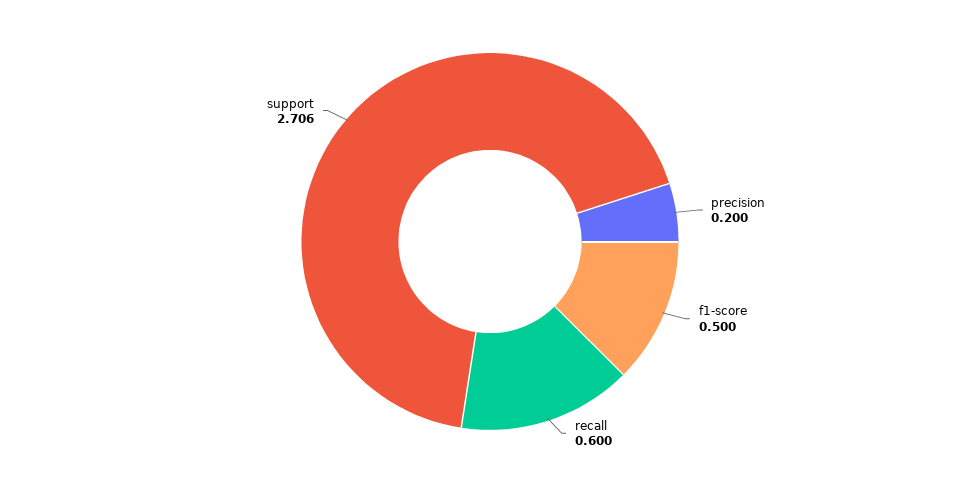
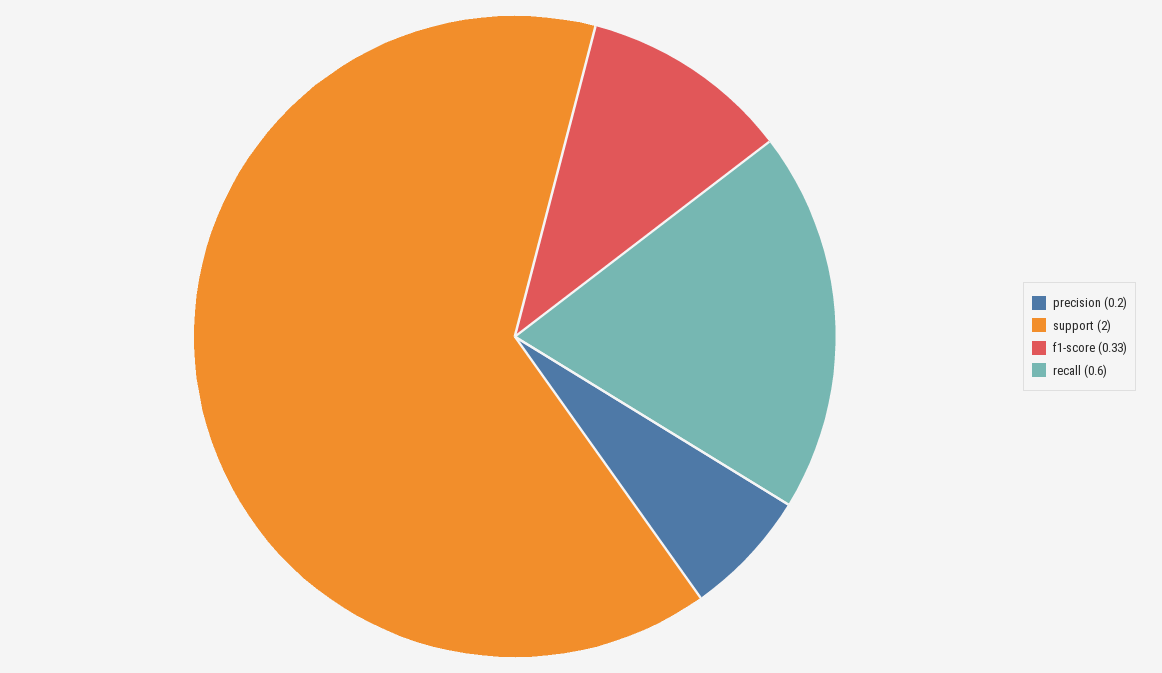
  {
    "precision": 0.2,
-   "f1-score": 0.5,
+   "f1-score": 0.33,
    "recall": 0.6,
-   "support": 2.706
+   "support": 2
  }

